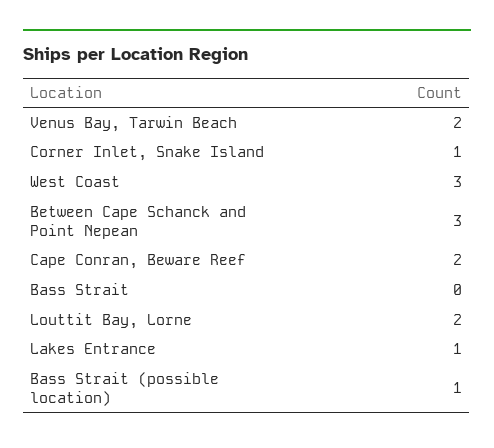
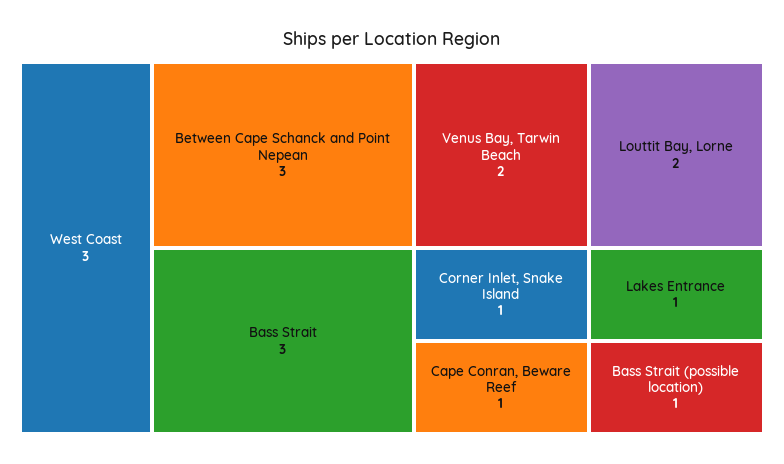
  {
    "Venus Bay, Tarwin Beach": 2,
    "Corner Inlet, Snake Island": 1,
    "West Coast": 3,
    "Between Cape Schanck and Point Nepean": 3,
-   "Cape Conran, Beware Reef": 2,
+   "Cape Conran, Beware Reef": 1,
-   "Bass Strait": 0,
+   "Bass Strait": 3,
    "Louttit Bay, Lorne": 2,
    "Lakes Entrance": 1,
    "Bass Strait (possible location)": 1
  }

